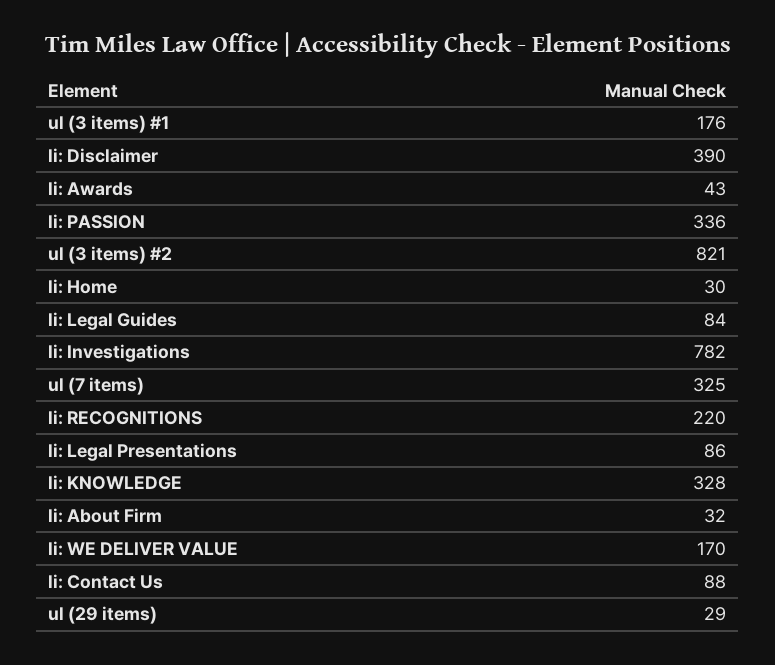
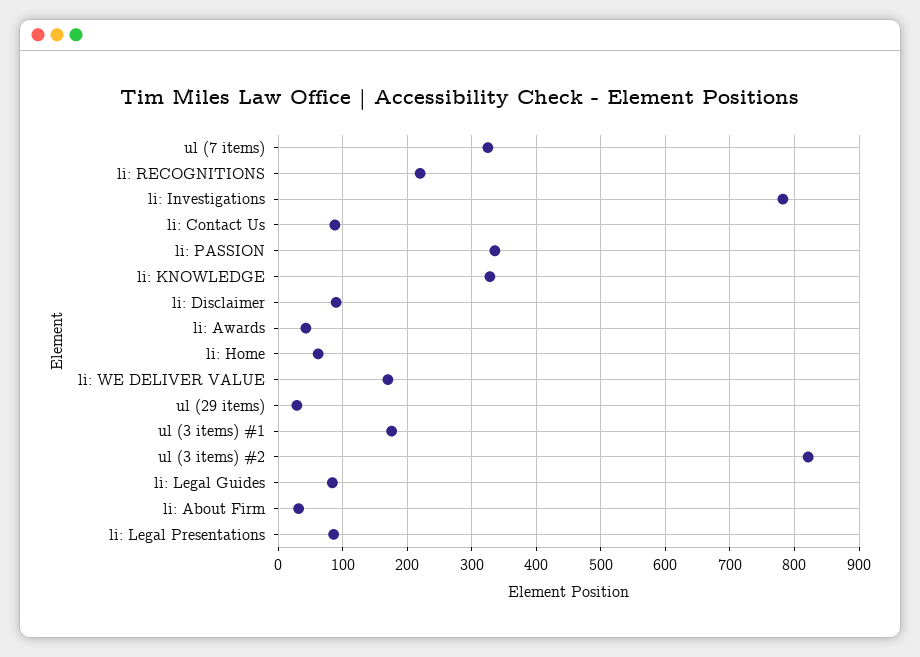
  {
    "ul (3 items) #1": 176,
-   "li: Disclaimer": 390,
+   "li: Disclaimer": 90,
    "li: Awards": 43,
    "li: PASSION": 336,
    "ul (3 items) #2": 821,
-   "li: Home": 30,
+   "li: Home": 60,
    "li: Legal Guides": 84,
    "li: Investigations": 782,
    "ul (7 items)": 325,
    "li: RECOGNITIONS": 220,
    "li: Legal Presentations": 86,
    "li: KNOWLEDGE": 328,
    "li: About Firm": 32,
    "li: WE DELIVER VALUE": 170,
    "li: Contact Us": 88,
    "ul (29 items)": 29
  }

